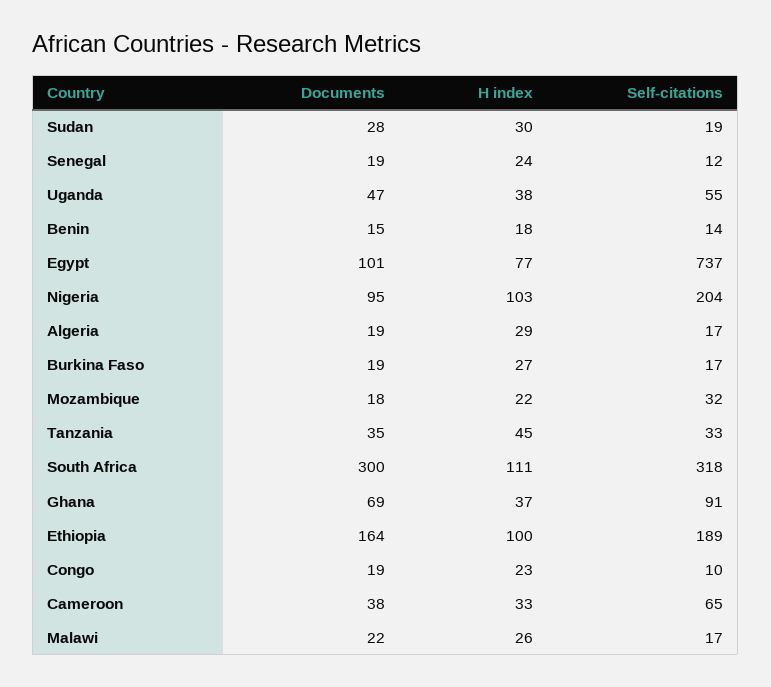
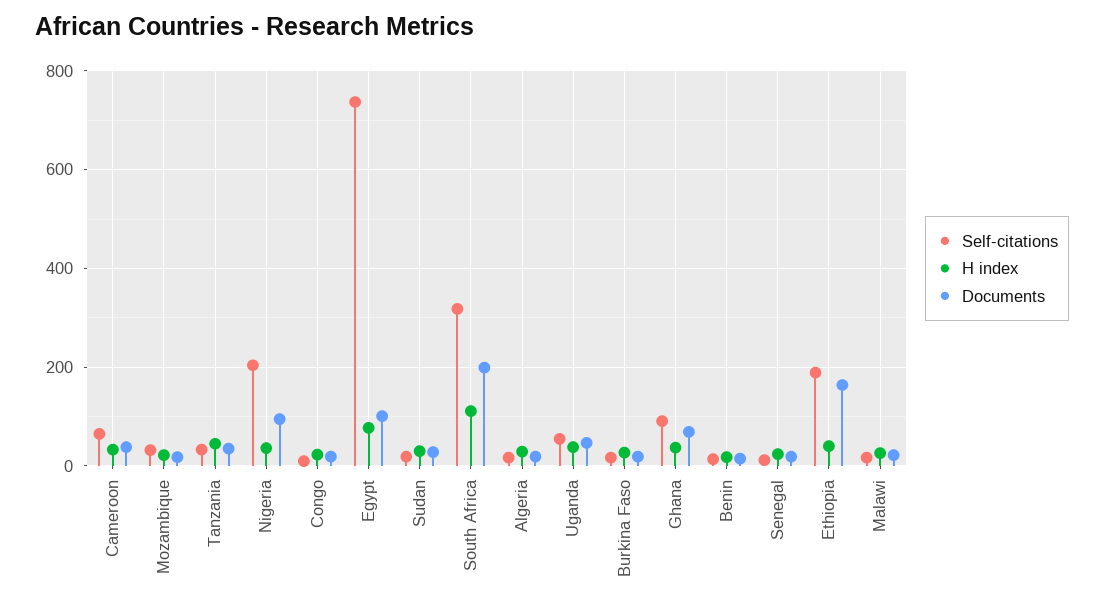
  {
    "Documents": {
      "Sudan": 28,
      "Senegal": 19,
      "Uganda": 47,
      "Benin": 15,
      "Egypt": 101,
      "Nigeria": 95,
      "Algeria": 19,
      "Burkina Faso": 19,
      "Mozambique": 18,
      "Tanzania": 35,
-     "South Africa": 300,
+     "South Africa": 200,
      "Ghana": 69,
      "Ethiopia": 164,
      "Congo": 19,
      "Cameroon": 38,
      "Malawi": 22
    },
    "H index": {
      "Sudan": 30,
      "Senegal": 24,
      "Uganda": 38,
      "Benin": 18,
      "Egypt": 77,
-     "Nigeria": 103,
+     "Nigeria": 40,
      "Algeria": 29,
      "Burkina Faso": 27,
      "Mozambique": 22,
      "Tanzania": 45,
      "South Africa": 111,
      "Ghana": 37,
-     "Ethiopia": 100,
+     "Ethiopia": 40,
      "Congo": 23,
      "Cameroon": 33,
      "Malawi": 26
    },
    "Self-citations": {
      "Sudan": 19,
      "Senegal": 12,
      "Uganda": 55,
      "Benin": 14,
      "Egypt": 737,
      "Nigeria": 204,
      "Algeria": 17,
      "Burkina Faso": 17,
      "Mozambique": 32,
      "Tanzania": 33,
      "South Africa": 318,
      "Ghana": 91,
      "Ethiopia": 189,
      "Congo": 10,
      "Cameroon": 65,
      "Malawi": 17
    }
  }

